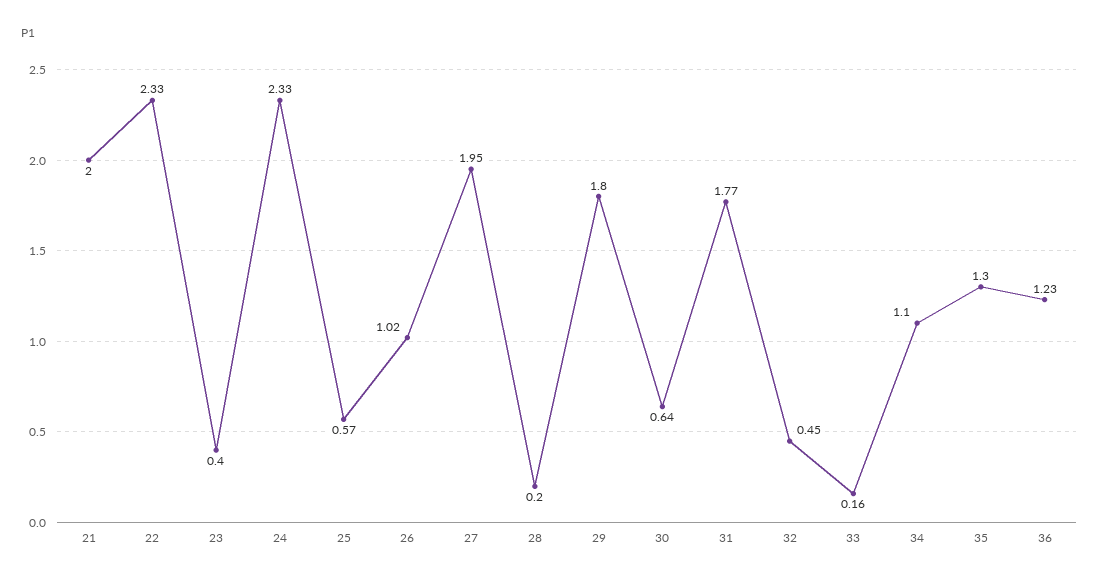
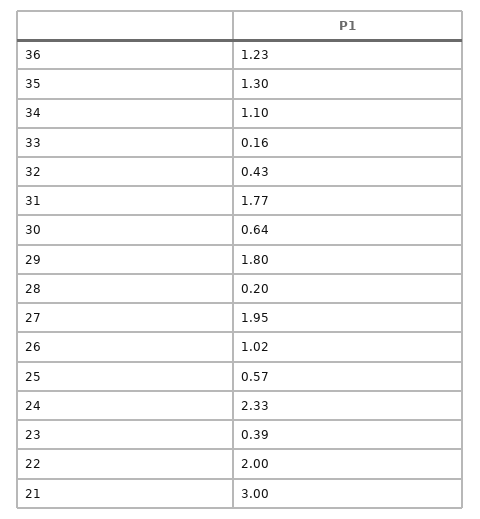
  {
-   "21": 2,
+   "21": 3,
-   "22": 2.33,
+   "22": 2,
-   "23": 0.4,
+   "23": 0.39,
    "24": 2.33,
    "25": 0.57,
    "26": 1.02,
    "27": 1.95,
    "28": 0.2,
    "29": 1.8,
    "30": 0.64,
    "31": 1.77,
-   "32": 0.45,
+   "32": 0.43,
    "33": 0.16,
    "34": 1.1,
    "35": 1.3,
    "36": 1.23
  }

